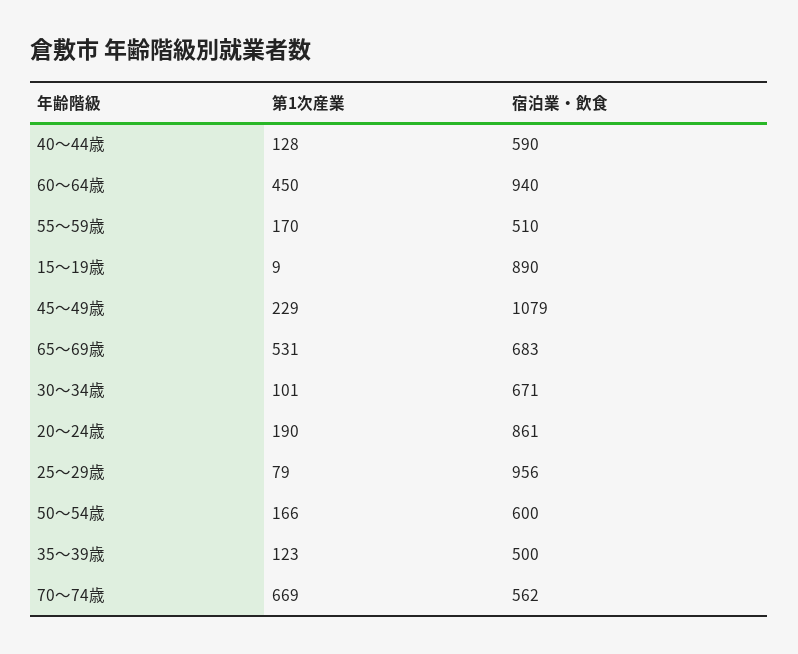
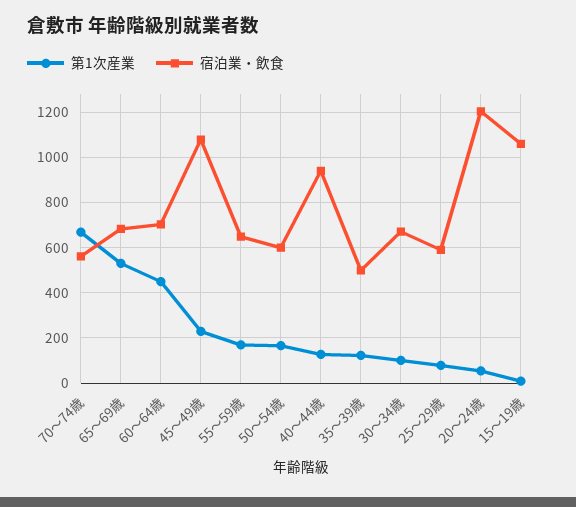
  {
    "第1次産業": {
      "40～44歳": 128,
      "60～64歳": 450,
      "55～59歳": 170,
      "15～19歳": 9,
      "45～49歳": 229,
      "65～69歳": 531,
      "30～34歳": 101,
-     "20～24歳": 190,
+     "20～24歳": 50,
      "25～29歳": 79,
      "50～54歳": 166,
      "35～39歳": 123,
      "70～74歳": 669
    },
    "宿泊業・飲食": {
-     "40～44歳": 590,
+     "40～44歳": 950,
-     "60～64歳": 940,
+     "60～64歳": 700,
-     "55～59歳": 510,
+     "55～59歳": 650,
-     "15～19歳": 890,
+     "15～19歳": 1050,
      "45～49歳": 1079,
      "65～69歳": 683,
      "30～34歳": 671,
-     "20～24歳": 861,
+     "20～24歳": 1200,
-     "25～29歳": 956,
+     "25～29歳": 600,
      "50～54歳": 600,
      "35～39歳": 500,
      "70～74歳": 562
    }
  }

